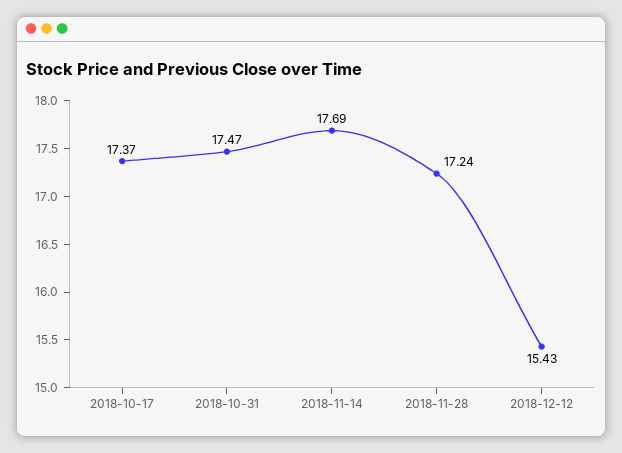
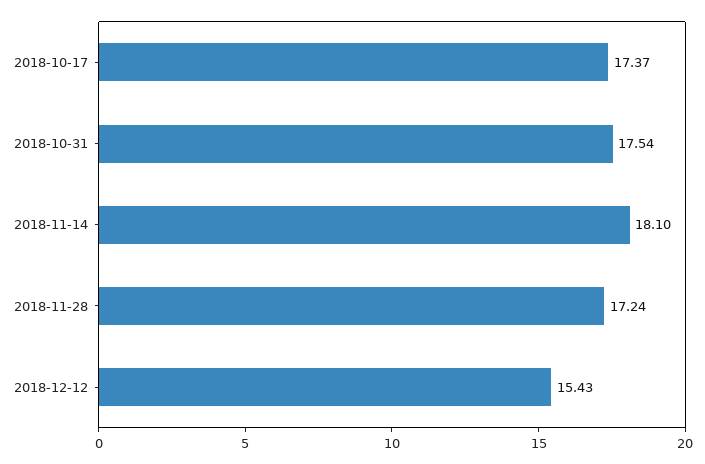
  {
    "2018-10-17": 17.37,
-   "2018-10-31": 17.47,
+   "2018-10-31": 17.54,
-   "2018-11-14": 17.69,
+   "2018-11-14": 18.1,
    "2018-11-28": 17.24,
    "2018-12-12": 15.43
  }

